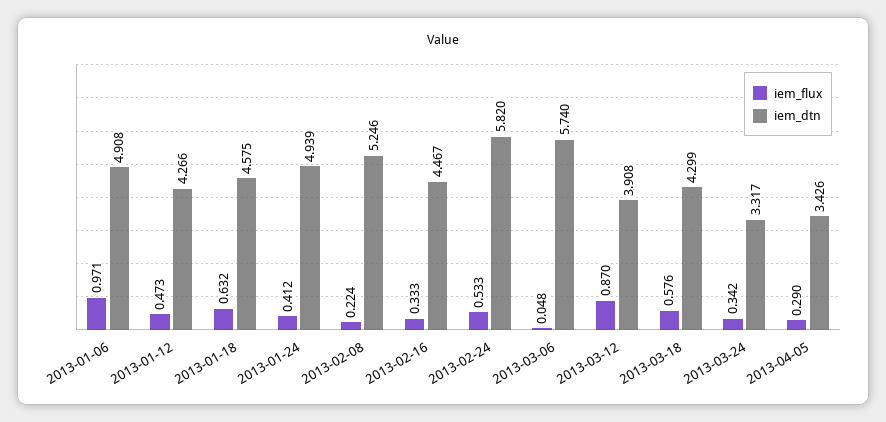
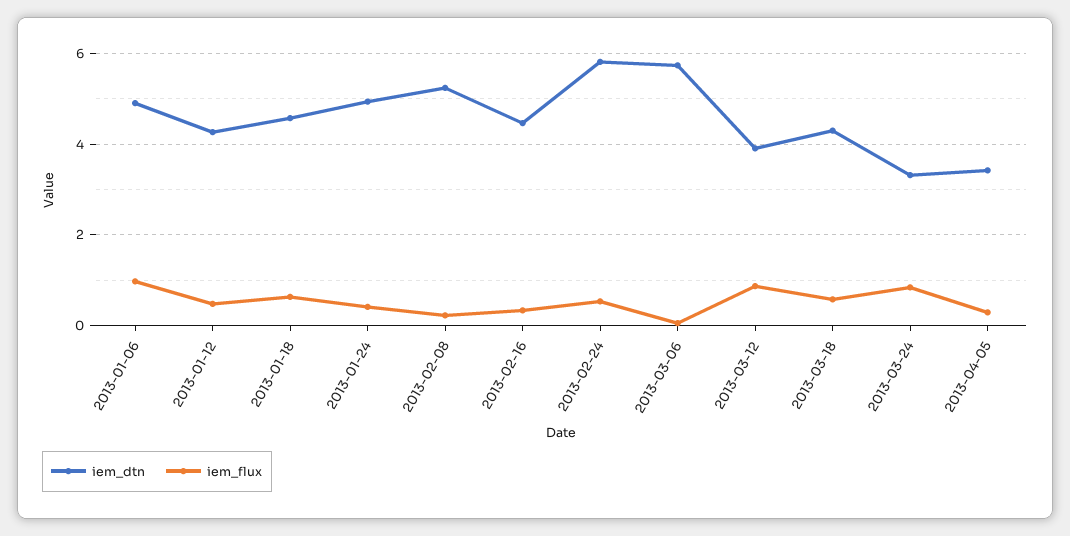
  {
    "iem_flux": {
      "2013-01-06": 0.971,
      "2013-01-12": 0.473,
      "2013-01-18": 0.632,
      "2013-01-24": 0.412,
      "2013-02-08": 0.224,
      "2013-02-16": 0.333,
      "2013-02-24": 0.533,
      "2013-03-06": 0.048,
      "2013-03-12": 0.87,
      "2013-03-18": 0.576,
-     "2013-03-24": 0.342,
+     "2013-03-24": 0.8,
      "2013-04-05": 0.29
    },
    "iem_dtn": {
      "2013-01-06": 4.908,
      "2013-01-12": 4.266,
      "2013-01-18": 4.575,
      "2013-01-24": 4.939,
      "2013-02-08": 5.246,
      "2013-02-16": 4.467,
      "2013-02-24": 5.82,
      "2013-03-06": 5.74,
      "2013-03-12": 3.908,
      "2013-03-18": 4.299,
      "2013-03-24": 3.317,
      "2013-04-05": 3.426
    }
  }

